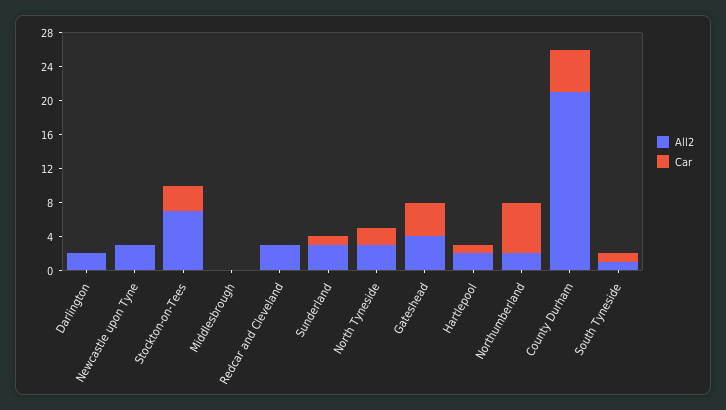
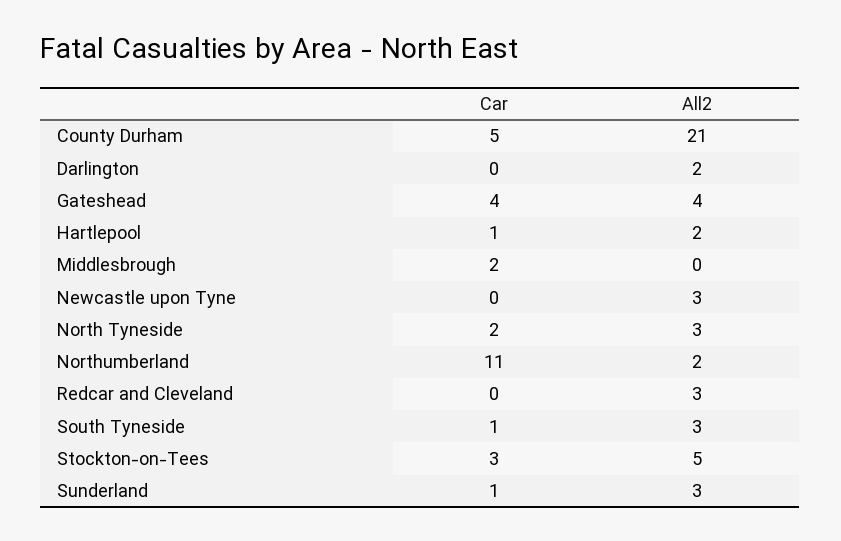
  {
    "All2": {
      "Darlington": 2,
      "Newcastle upon Tyne": 3,
-     "Stockton-on-Tees": 7,
+     "Stockton-on-Tees": 5,
      "Middlesbrough": 0,
      "Redcar and Cleveland": 3,
      "Sunderland": 3,
      "North Tyneside": 3,
      "Gateshead": 4,
      "Hartlepool": 2,
      "Northumberland": 2,
      "County Durham": 21,
-     "South Tyneside": 1
+     "South Tyneside": 3
    },
    "Car": {
      "Darlington": 0,
      "Newcastle upon Tyne": 0,
      "Stockton-on-Tees": 3,
-     "Middlesbrough": 0,
+     "Middlesbrough": 2,
      "Redcar and Cleveland": 0,
      "Sunderland": 1,
      "North Tyneside": 2,
      "Gateshead": 4,
      "Hartlepool": 1,
-     "Northumberland": 6,
+     "Northumberland": 11,
      "County Durham": 5,
      "South Tyneside": 1
    }
  }

